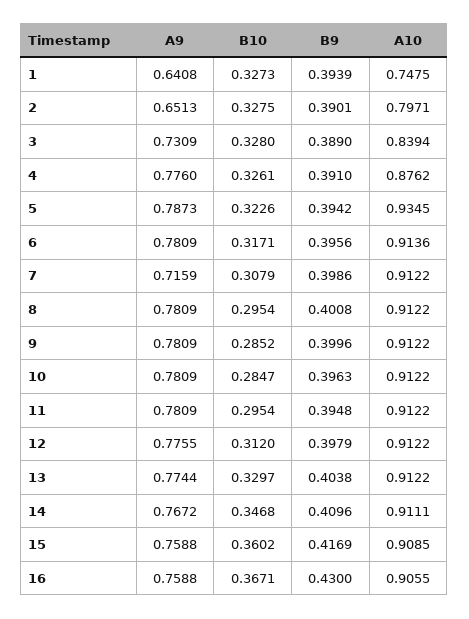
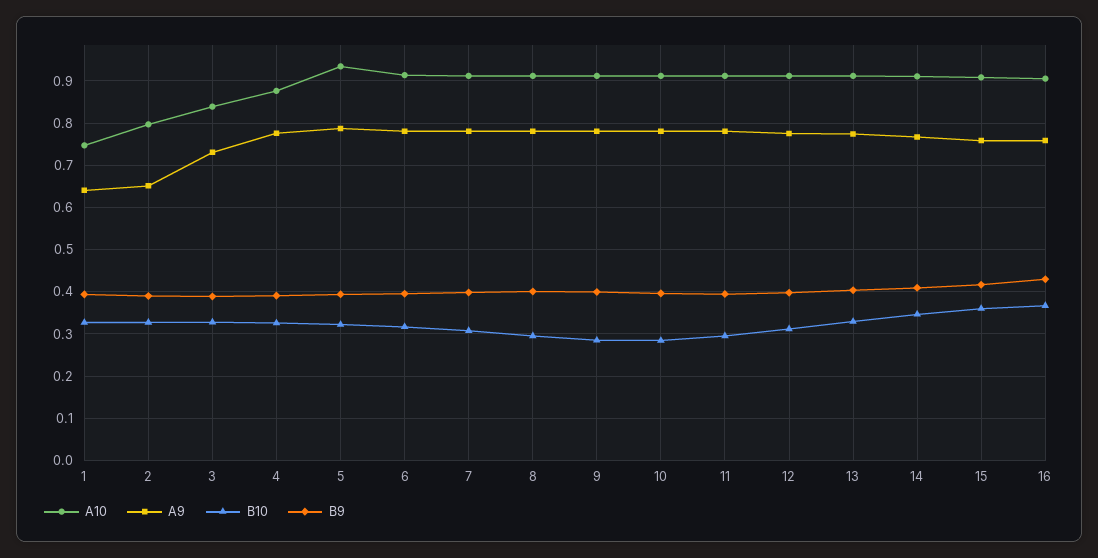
  {
    "A9": {
      "1": 0.6408,
      "2": 0.6513,
      "3": 0.7309,
      "4": 0.776,
      "5": 0.7873,
      "6": 0.7809,
-     "7": 0.7159,
+     "7": 0.78,
      "8": 0.7809,
      "9": 0.7809,
      "10": 0.7809,
      "11": 0.7809,
      "12": 0.7755,
      "13": 0.7744,
      "14": 0.7672,
      "15": 0.7588,
      "16": 0.7588
    },
    "B10": {
      "1": 0.3273,
      "2": 0.3275,
      "3": 0.328,
      "4": 0.3261,
      "5": 0.3226,
      "6": 0.3171,
      "7": 0.3079,
      "8": 0.2954,
      "9": 0.2852,
      "10": 0.2847,
      "11": 0.2954,
      "12": 0.312,
      "13": 0.3297,
      "14": 0.3468,
      "15": 0.3602,
      "16": 0.3671
    },
    "B9": {
      "1": 0.3939,
      "2": 0.3901,
      "3": 0.389,
      "4": 0.391,
      "5": 0.3942,
      "6": 0.3956,
      "7": 0.3986,
      "8": 0.4008,
      "9": 0.3996,
      "10": 0.3963,
      "11": 0.3948,
      "12": 0.3979,
      "13": 0.4038,
      "14": 0.4096,
      "15": 0.4169,
      "16": 0.43
    },
    "A10": {
      "1": 0.7475,
      "2": 0.7971,
      "3": 0.8394,
      "4": 0.8762,
      "5": 0.9345,
      "6": 0.9136,
      "7": 0.9122,
      "8": 0.9122,
      "9": 0.9122,
      "10": 0.9122,
      "11": 0.9122,
      "12": 0.9122,
      "13": 0.9122,
      "14": 0.9111,
      "15": 0.9085,
      "16": 0.9055
    }
  }

